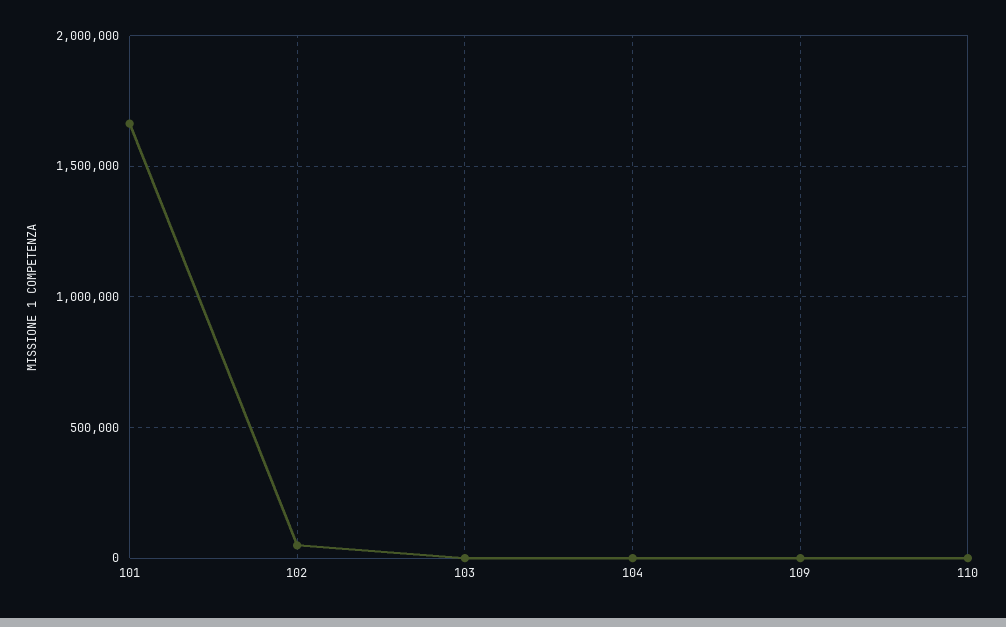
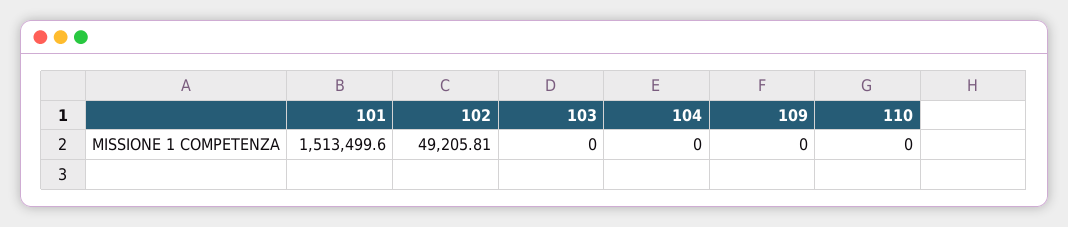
  {
-   "101": 1650000,
+   "101": 1513499.6,
    "102": 49205.81,
    "103": 0,
    "104": 0,
    "109": 0,
    "110": 0
  }

